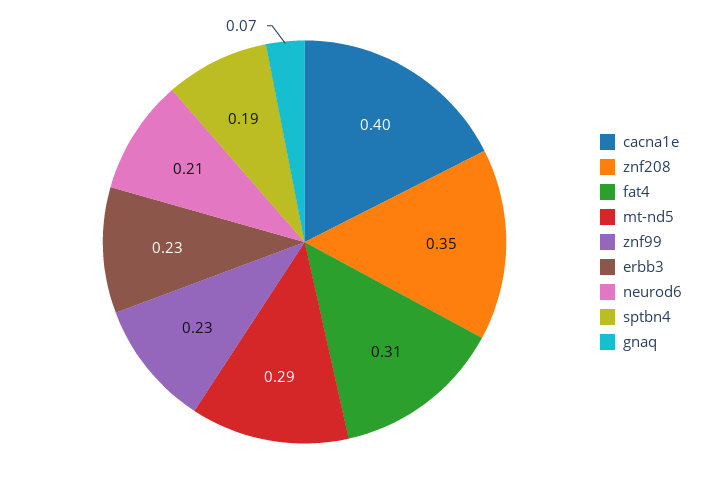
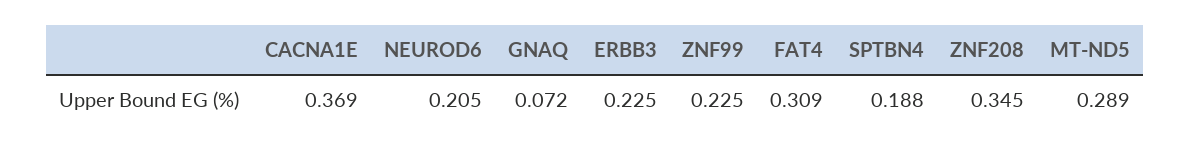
  {
-   "cacna1e": 0.4,
+   "cacna1e": 0.369,
    "znf208": 0.345,
    "fat4": 0.309,
    "mt-nd5": 0.289,
    "znf99": 0.225,
    "erbb3": 0.225,
    "neurod6": 0.205,
    "sptbn4": 0.188,
    "gnaq": 0.072
  }

